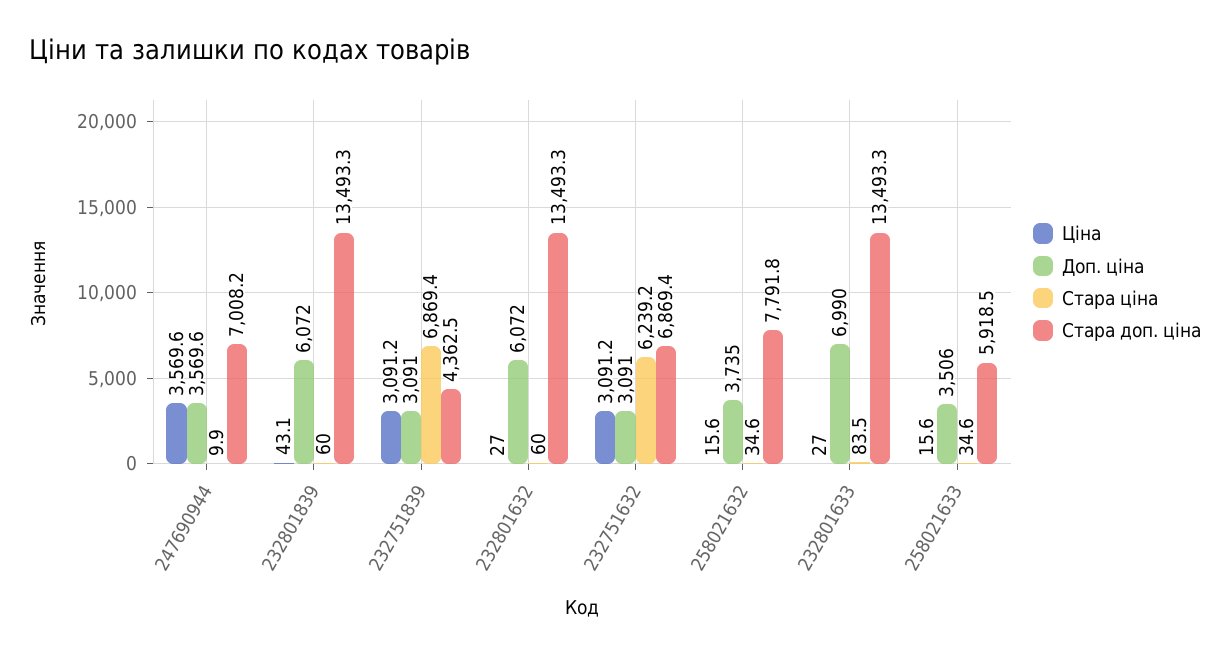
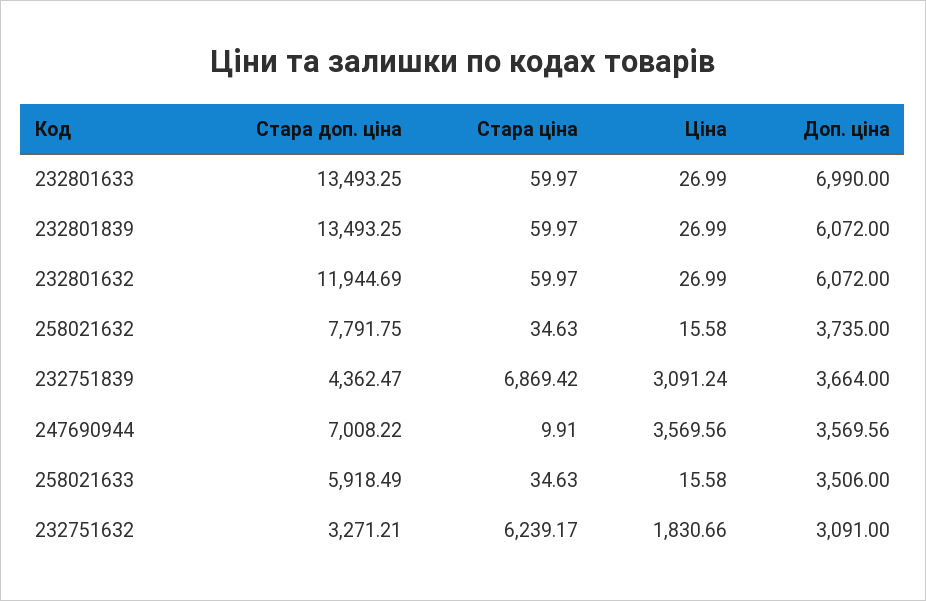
  {
    "Ціна": {
      "247690944": 3569.56,
-     "232801839": 43.1,
+     "232801839": 26.99,
      "232751839": 3091.24,
      "232801632": 26.99,
-     "232751632": 3091.2,
+     "232751632": 1830.66,
      "258021632": 15.58,
      "232801633": 26.99,
      "258021633": 15.58
    },
    "Доп. ціна": {
      "247690944": 3569.56,
      "232801839": 6072,
-     "232751839": 3091,
+     "232751839": 3664,
      "232801632": 6072,
      "232751632": 3091,
      "258021632": 3735,
      "232801633": 6990,
      "258021633": 3506
    },
    "Стара ціна": {
      "247690944": 9.91,
      "232801839": 59.97,
      "232751839": 6869.42,
      "232801632": 59.97,
      "232751632": 6239.17,
      "258021632": 34.63,
-     "232801633": 83.5,
+     "232801633": 59.97,
      "258021633": 34.63
    },
    "Стара доп. ціна": {
      "247690944": 7008.22,
      "232801839": 13493.25,
      "232751839": 4362.47,
-     "232801632": 13493.3,
+     "232801632": 11944.69,
-     "232751632": 6869.4,
+     "232751632": 3271.21,
      "258021632": 7791.75,
      "232801633": 13493.25,
      "258021633": 5918.49
    }
  }

